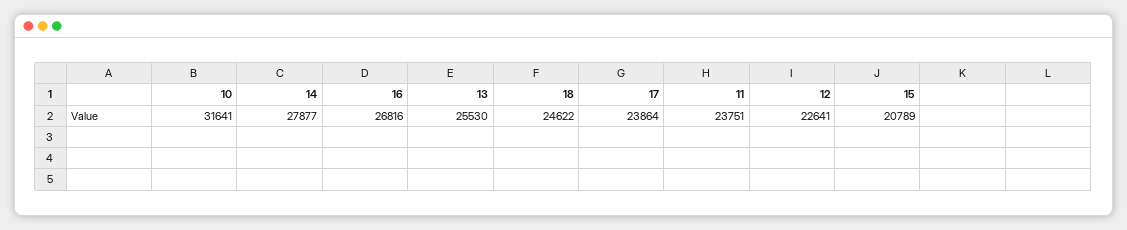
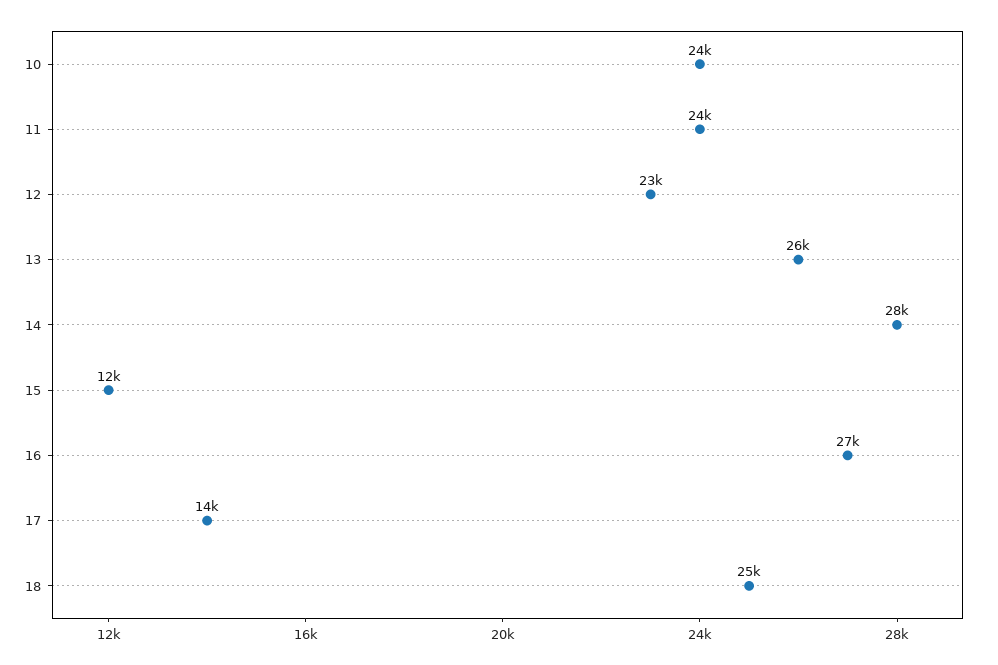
  {
-   "10": 31641,
+   "10": 24000,
    "14": 27877,
    "16": 26816,
    "13": 25530,
    "18": 24622,
-   "17": 23864,
+   "17": 14000,
    "11": 23751,
    "12": 22641,
-   "15": 20789
+   "15": 12000
  }

